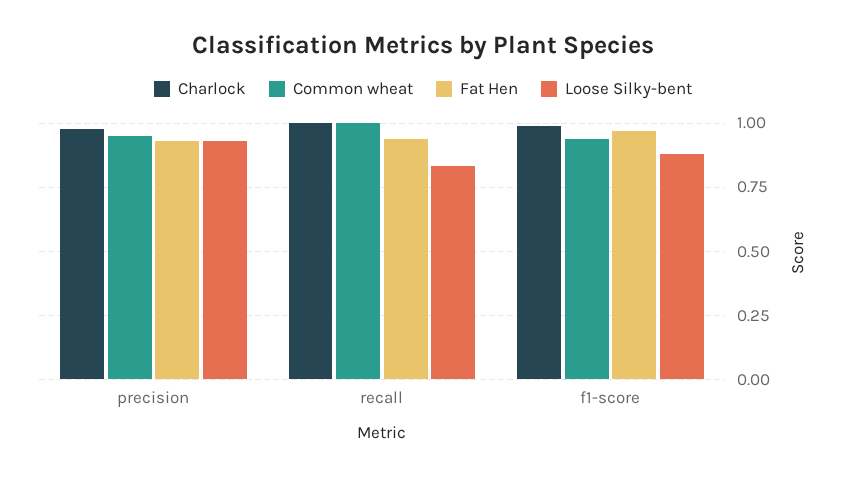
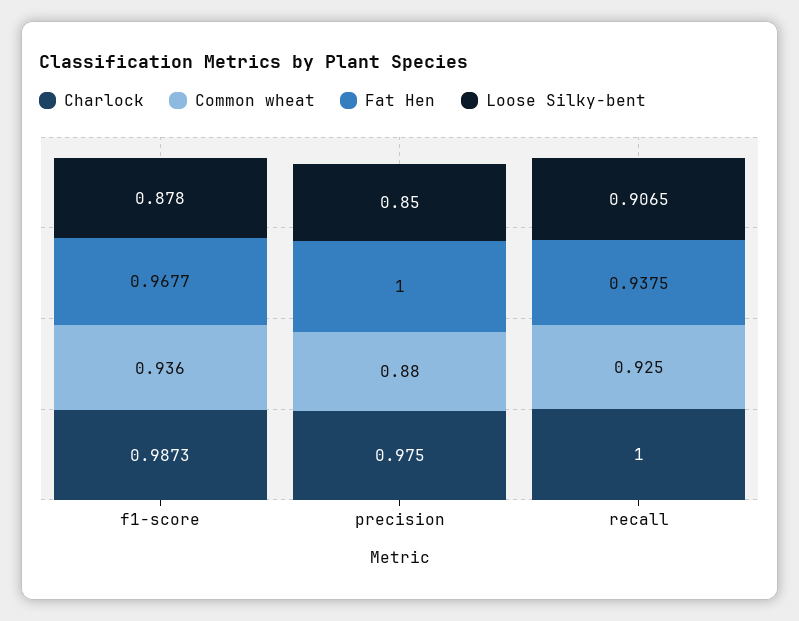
  {
    "Charlock": {
      "precision": 0.975,
      "recall": 1,
      "f1-score": 0.9873
    },
    "Common wheat": {
-     "precision": 0.95,
+     "precision": 0.88,
-     "recall": 1,
+     "recall": 0.925,
      "f1-score": 0.936
    },
    "Fat Hen": {
-     "precision": 0.925,
+     "precision": 1,
      "recall": 0.9375,
      "f1-score": 0.9677
    },
    "Loose Silky-bent": {
-     "precision": 0.925,
+     "precision": 0.85,
-     "recall": 0.825,
+     "recall": 0.9065,
      "f1-score": 0.878
    }
  }

